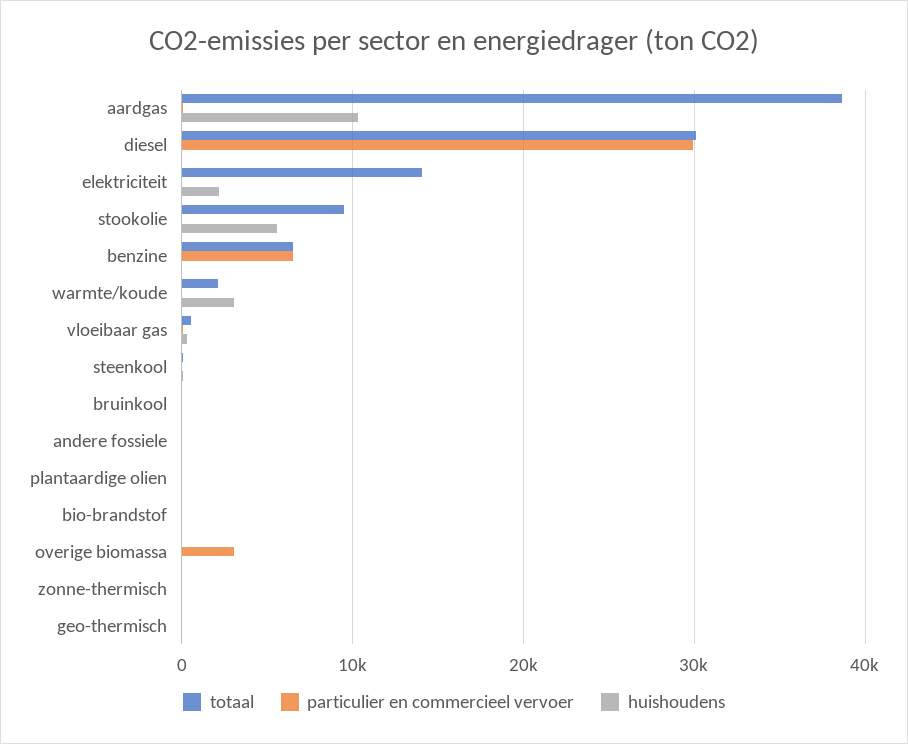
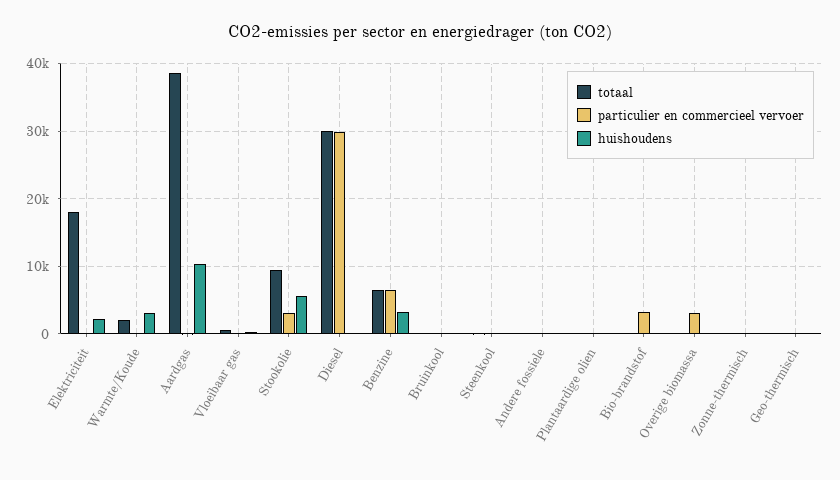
  {
    "totaal": {
      "aardgas": 39000,
      "diesel": 30000,
-     "elektriciteit": 14000,
+     "elektriciteit": 18000,
      "stookolie": 9000,
      "benzine": 7000,
      "warmte/koude": 2000,
      "vloeibaar gas": 1000,
      "steenkool": 0,
      "bruinkool": 0,
      "andere fossiele": 0,
      "plantaardige olien": 0,
      "bio-brandstof": 0,
      "overige biomassa": 0,
      "zonne-thermisch": 0,
      "geo-thermisch": 0
    },
    "particulier en commercieel vervoer": {
      "aardgas": 0,
      "diesel": 30000,
      "elektriciteit": 0,
-     "stookolie": 0,
+     "stookolie": 3000,
      "benzine": 7000,
      "warmte/koude": 0,
      "vloeibaar gas": 0,
      "steenkool": 0,
      "bruinkool": 0,
      "andere fossiele": 0,
      "plantaardige olien": 0,
-     "bio-brandstof": 0,
+     "bio-brandstof": 3000,
      "overige biomassa": 3000,
      "zonne-thermisch": 0,
      "geo-thermisch": 0
    },
    "huishoudens": {
      "aardgas": 10000,
      "diesel": 0,
      "elektriciteit": 2000,
      "stookolie": 6000,
-     "benzine": 0,
+     "benzine": 3000,
      "warmte/koude": 3000,
      "vloeibaar gas": 0,
      "steenkool": 0,
      "bruinkool": 0,
      "andere fossiele": 0,
      "plantaardige olien": 0,
      "bio-brandstof": 0,
      "overige biomassa": 0,
      "zonne-thermisch": 0,
      "geo-thermisch": 0
    }
  }

